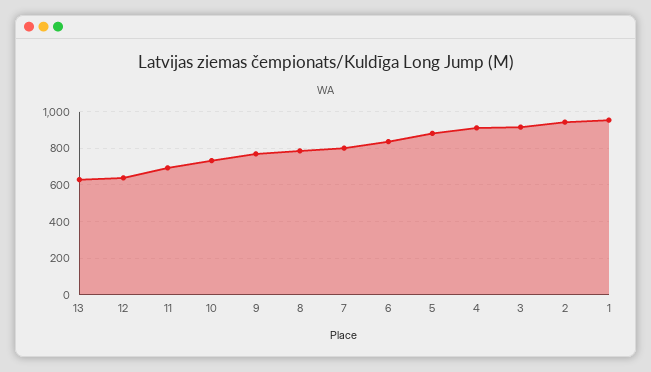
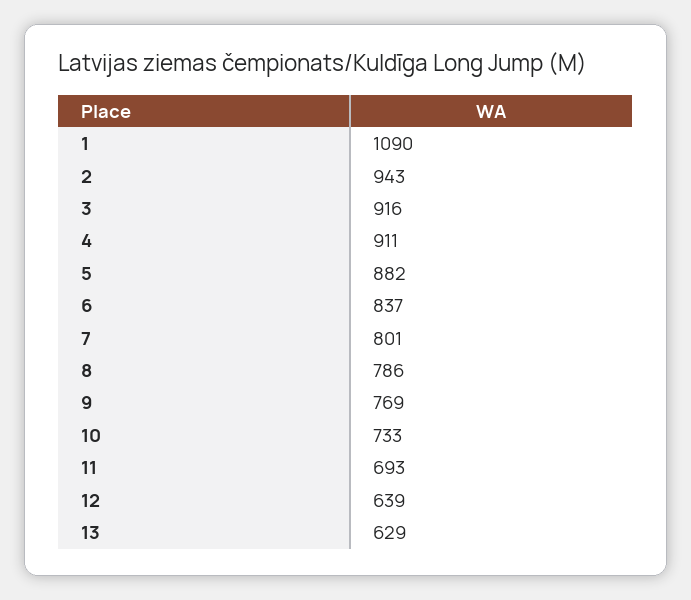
  {
    "13": 629,
    "12": 639,
    "11": 693,
    "10": 733,
    "9": 769,
    "8": 786,
    "7": 801,
    "6": 837,
    "5": 882,
    "4": 911,
    "3": 916,
    "2": 943,
-   "1": 950
+   "1": 1090
  }

